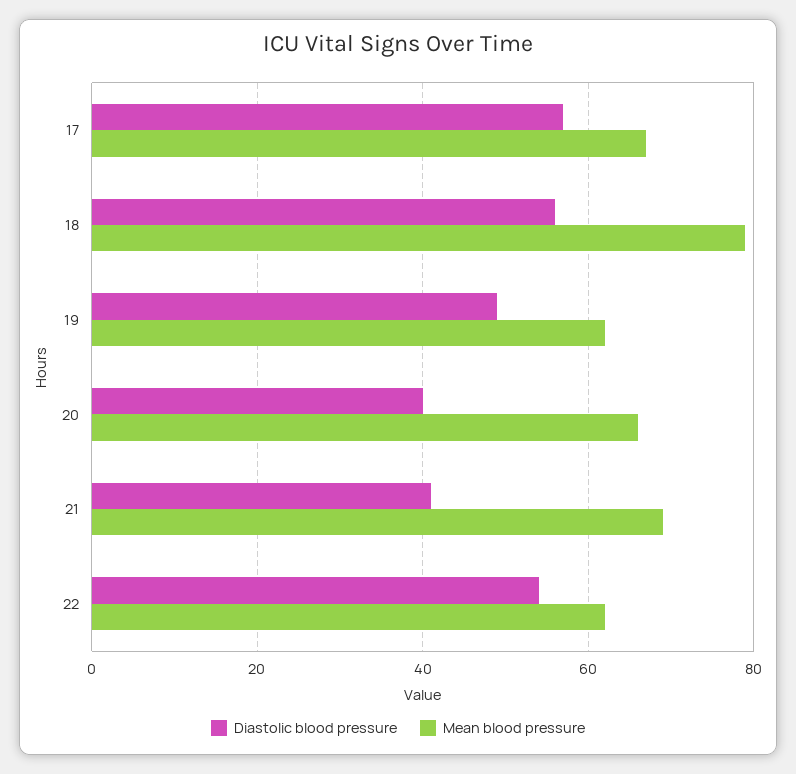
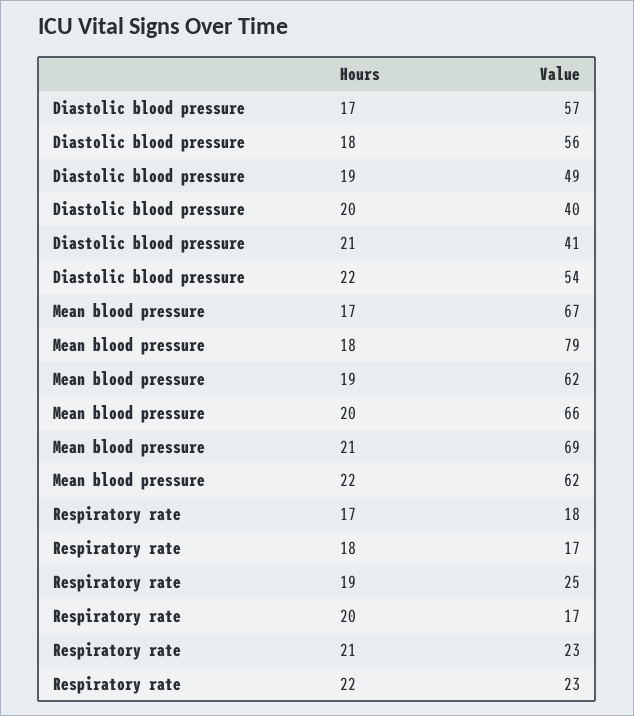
  {
    "Diastolic blood pressure": {
      "17": 57,
      "18": 56,
      "19": 49,
      "20": 40,
      "21": 41,
      "22": 54
    },
    "Mean blood pressure": {
      "17": 67,
      "18": 79,
      "19": 62,
      "20": 66,
      "21": 69,
      "22": 62
-   }
+   },
+   "Respiratory rate": {
+     "17": 18,
+     "18": 17,
+     "19": 25,
+     "20": 17,
+     "21": 23,
+     "22": 23
+   }
  }

